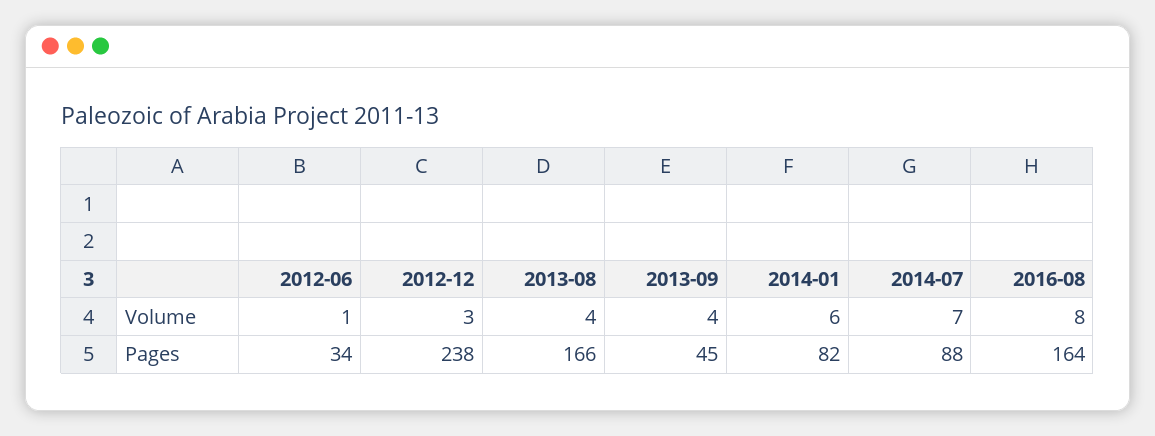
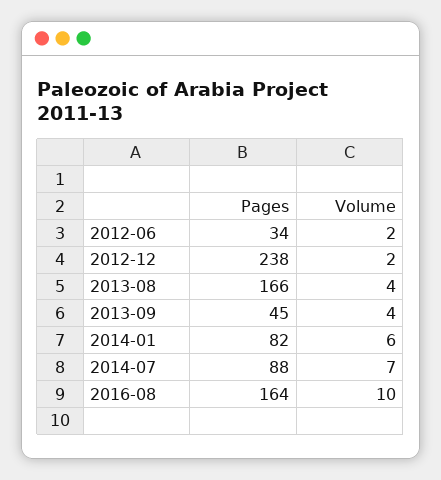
  {
    "2012-06": {
-     "Volume": 1,
+     "Volume": 2,
      "Pages": 34
    },
    "2012-12": {
-     "Volume": 3,
+     "Volume": 2,
      "Pages": 238
    },
    "2013-08": {
      "Volume": 4,
      "Pages": 166
    },
    "2013-09": {
      "Volume": 4,
      "Pages": 45
    },
    "2014-01": {
      "Volume": 6,
      "Pages": 82
    },
    "2014-07": {
      "Volume": 7,
      "Pages": 88
    },
    "2016-08": {
-     "Volume": 8,
+     "Volume": 10,
      "Pages": 164
    }
  }

